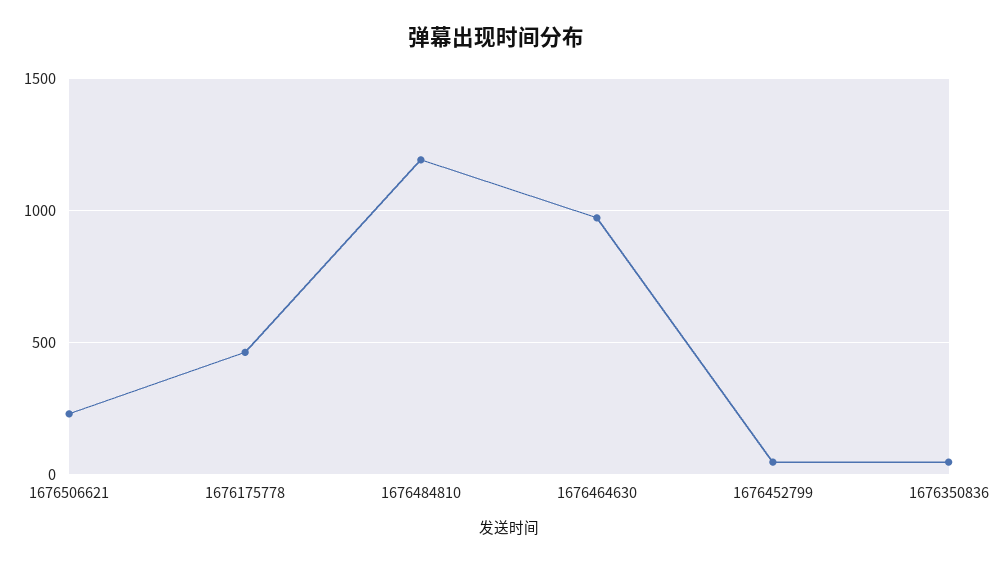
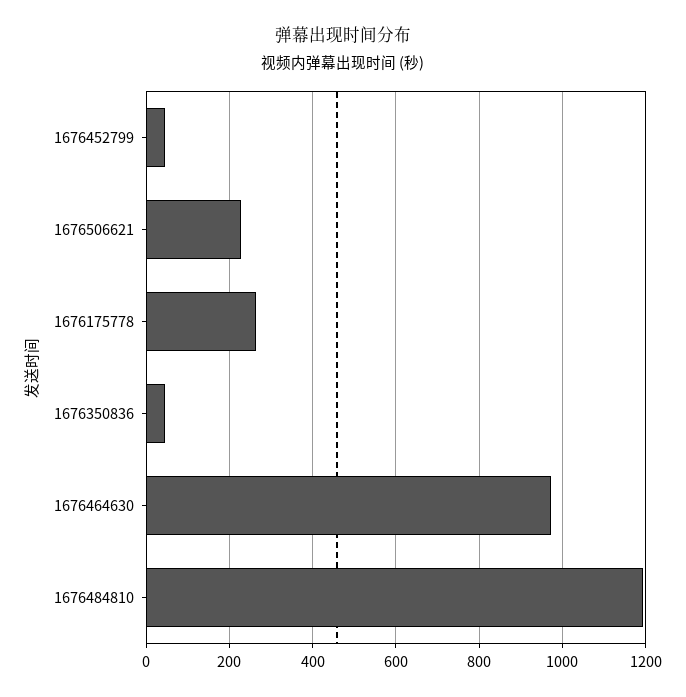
  {
    "1676506621": 220,
-   "1676175778": 450,
+   "1676175778": 260,
    "1676484810": 1200,
    "1676464630": 980,
    "1676452799": 40,
    "1676350836": 40
  }

